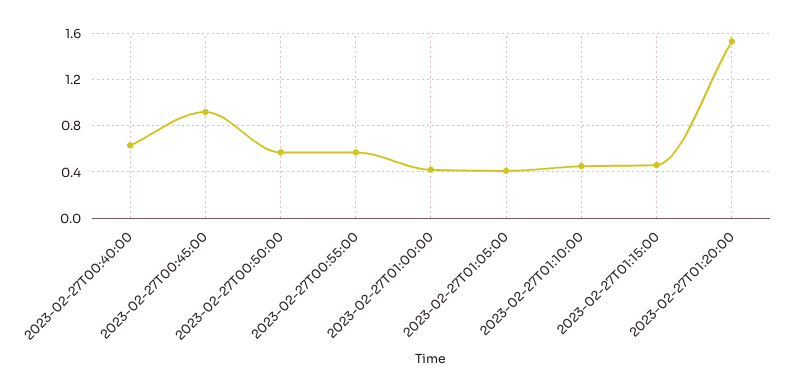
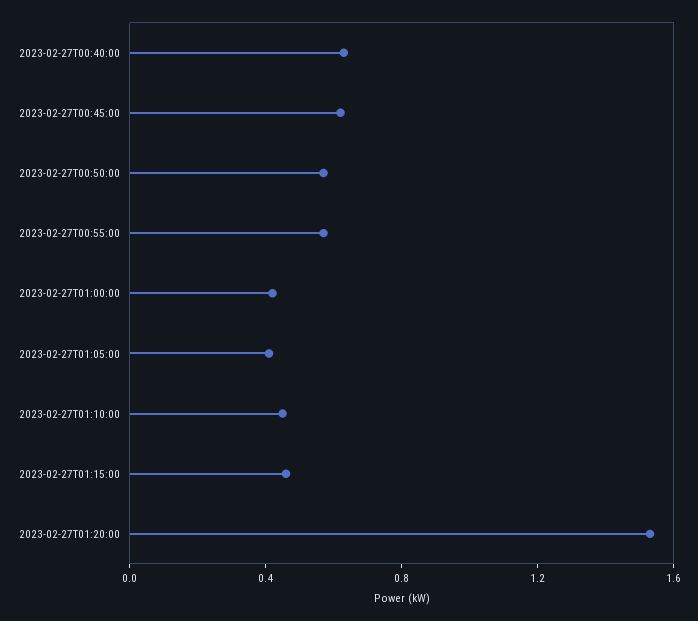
  {
    "2023-02-27T00:40:00": 0.6,
-   "2023-02-27T00:45:00": 0.9,
+   "2023-02-27T00:45:00": 0.6,
    "2023-02-27T00:50:00": 0.6,
    "2023-02-27T00:55:00": 0.6,
    "2023-02-27T01:00:00": 0.4,
    "2023-02-27T01:05:00": 0.4,
    "2023-02-27T01:10:00": 0.5,
    "2023-02-27T01:15:00": 0.5,
    "2023-02-27T01:20:00": 1.5
  }

